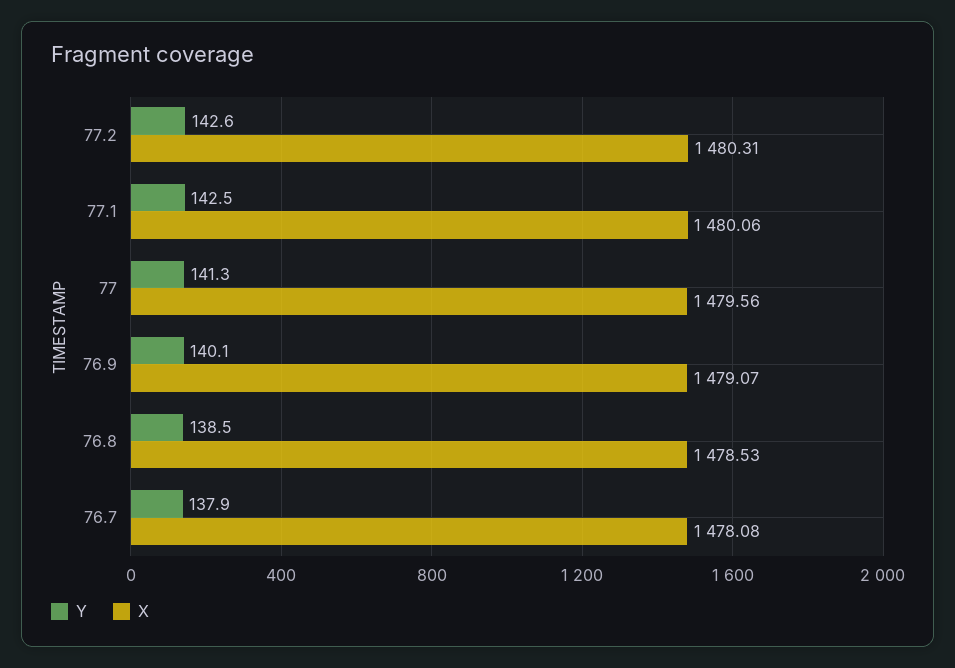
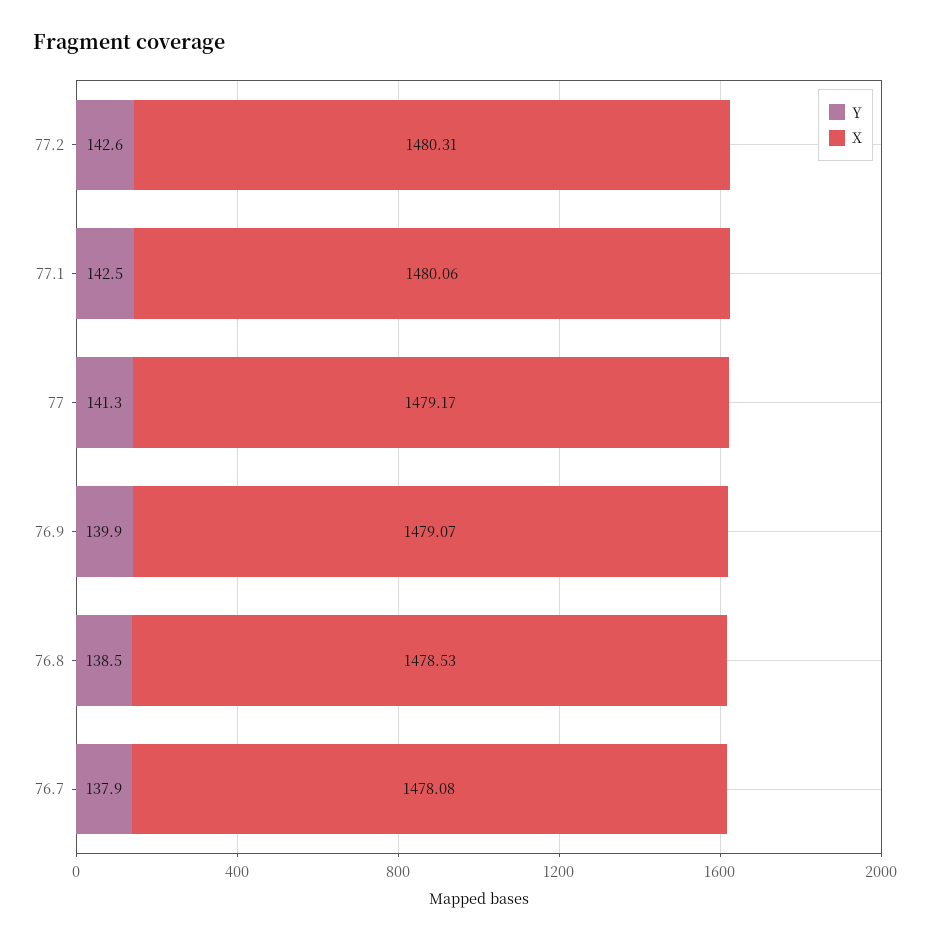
  {
    "Y": {
      "77.2": 142.6,
      "77.1": 142.5,
      "77": 141.3,
-     "76.9": 140.1,
+     "76.9": 139.9,
      "76.8": 138.5,
      "76.7": 137.9
    },
    "X": {
      "77.2": 1480.31,
      "77.1": 1480.06,
-     "77": 1479.56,
+     "77": 1479.17,
      "76.9": 1479.07,
      "76.8": 1478.53,
      "76.7": 1478.08
    }
  }

